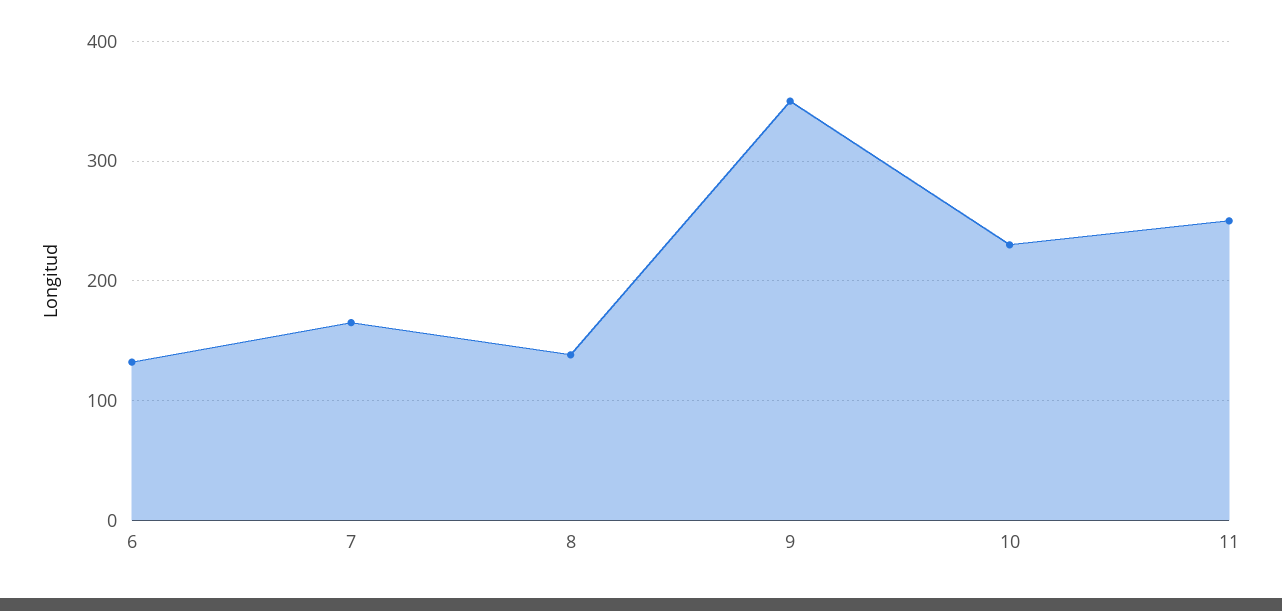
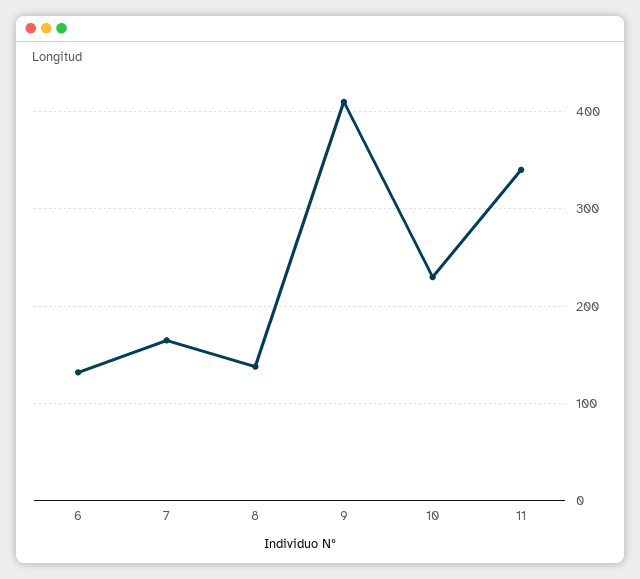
  {
    "6": 130,
    "7": 170,
    "8": 140,
-   "9": 350,
+   "9": 410,
    "10": 230,
-   "11": 250
+   "11": 340
  }

